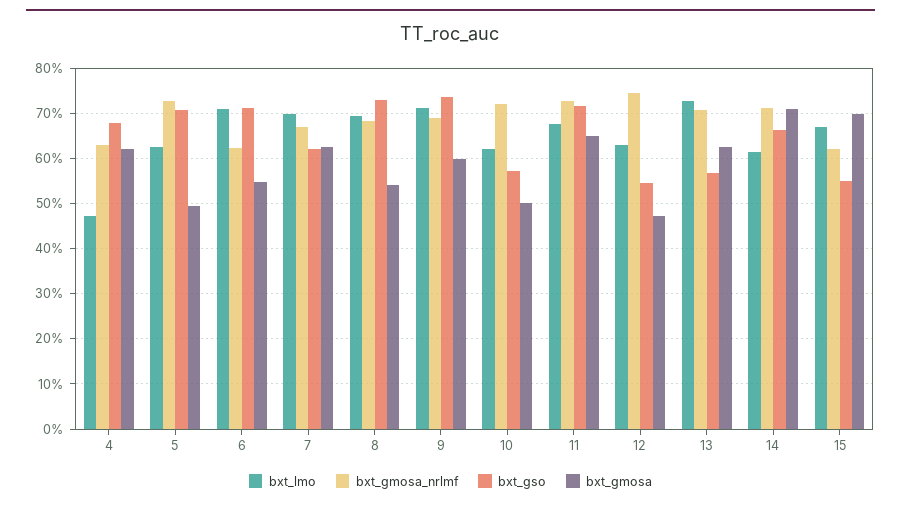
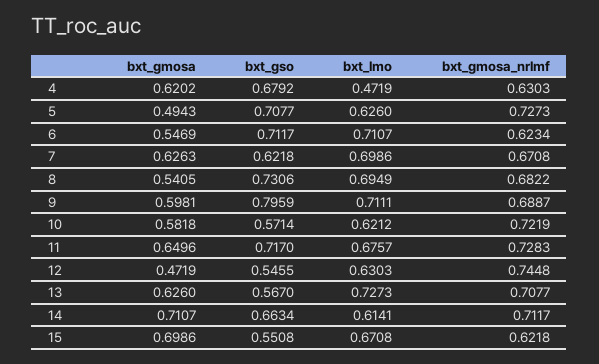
  {
    "bxt_lmo": {
      "4": 0.4719,
      "5": 0.626,
      "6": 0.7107,
      "7": 0.6986,
      "8": 0.6949,
      "9": 0.7111,
      "10": 0.6212,
      "11": 0.6757,
      "12": 0.6303,
      "13": 0.7273,
      "14": 0.6141,
      "15": 0.6708
    },
    "bxt_gmosa_nrlmf": {
      "4": 0.6303,
      "5": 0.7273,
      "6": 0.6234,
      "7": 0.6708,
      "8": 0.6822,
      "9": 0.6887,
      "10": 0.7219,
      "11": 0.7283,
      "12": 0.7448,
      "13": 0.7077,
      "14": 0.7117,
      "15": 0.6218
    },
    "bxt_gso": {
      "4": 0.6792,
      "5": 0.7077,
      "6": 0.7117,
      "7": 0.6218,
      "8": 0.7306,
-     "9": 0.74,
+     "9": 0.7959,
      "10": 0.5714,
      "11": 0.717,
      "12": 0.5455,
      "13": 0.567,
      "14": 0.6634,
      "15": 0.5508
    },
    "bxt_gmosa": {
      "4": 0.6202,
      "5": 0.4943,
      "6": 0.5469,
      "7": 0.6263,
      "8": 0.5405,
      "9": 0.5981,
-     "10": 0.5,
+     "10": 0.5818,
      "11": 0.6496,
      "12": 0.4719,
      "13": 0.626,
      "14": 0.7107,
      "15": 0.6986
    }
  }

